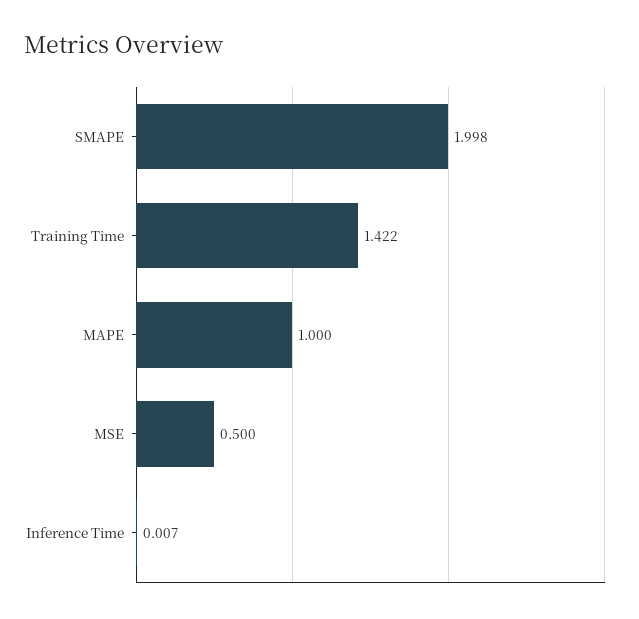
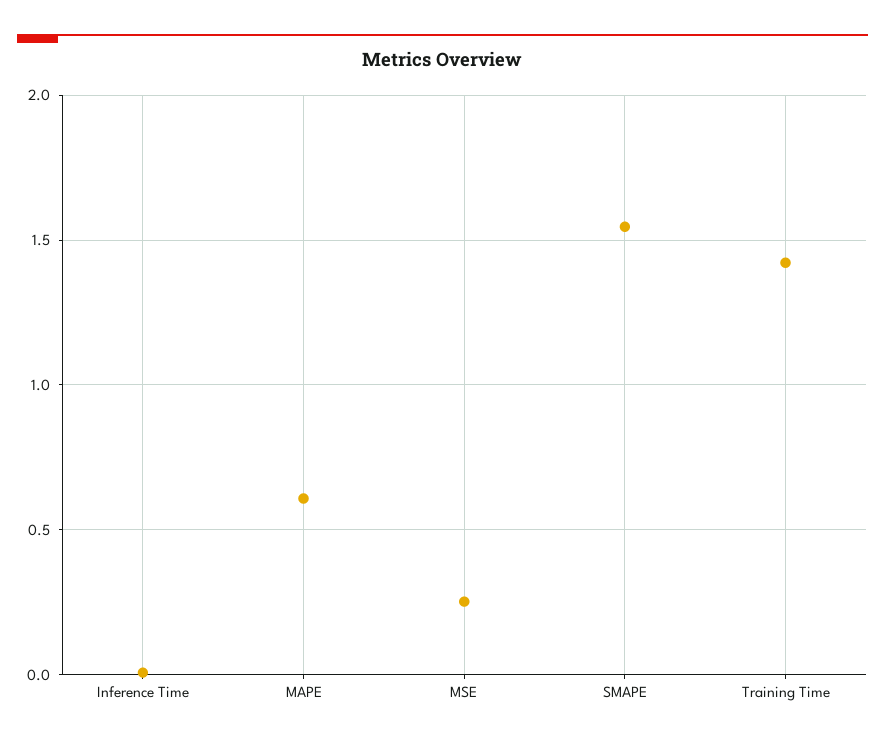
  {
-   "SMAPE": 1.998,
+   "SMAPE": 1.55,
    "Training Time": 1.422,
-   "MAPE": 1,
+   "MAPE": 0.6,
-   "MSE": 0.5,
+   "MSE": 0.25,
    "Inference Time": 0.007
  }

